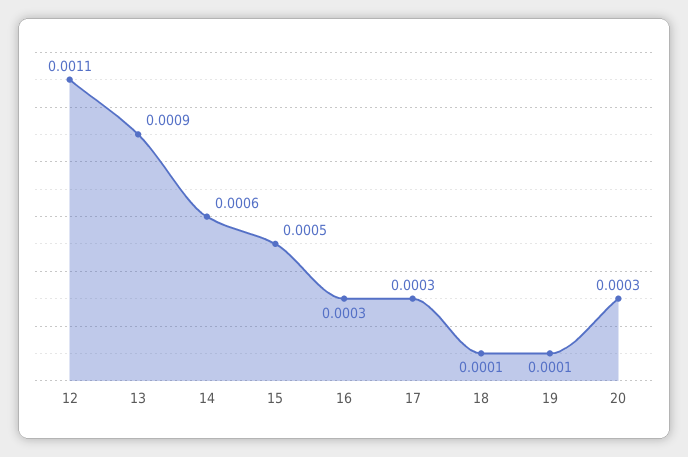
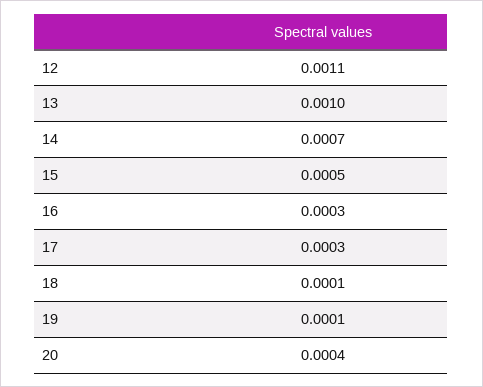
  {
    "12": 0.0011,
-   "13": 0.0009,
+   "13": 0.001,
-   "14": 0.0006,
+   "14": 0.0007,
    "15": 0.0005,
    "16": 0.0003,
    "17": 0.0003,
    "18": 0.0001,
    "19": 0.0001,
-   "20": 0.0003
+   "20": 0.0004
  }

